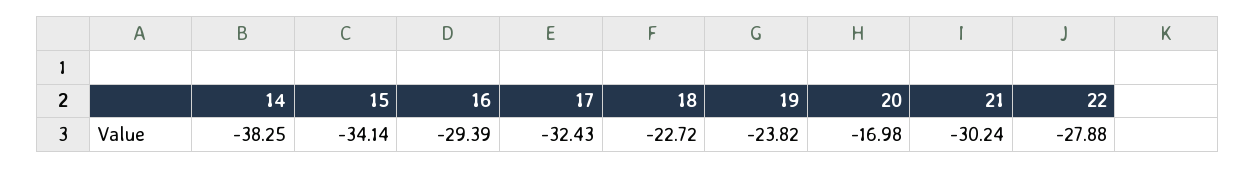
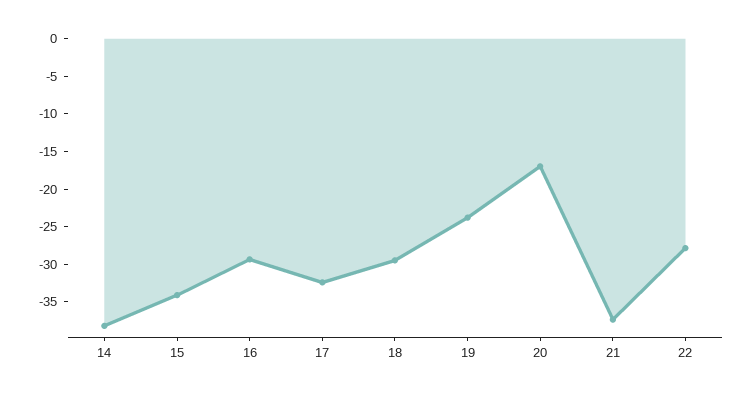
  {
    "14": -38.25,
    "15": -34.14,
    "16": -29.39,
    "17": -32.43,
-   "18": -22.72,
+   "18": -30,
    "19": -23.82,
    "20": -16.98,
-   "21": -30.24,
+   "21": -37.5,
    "22": -27.88
  }

